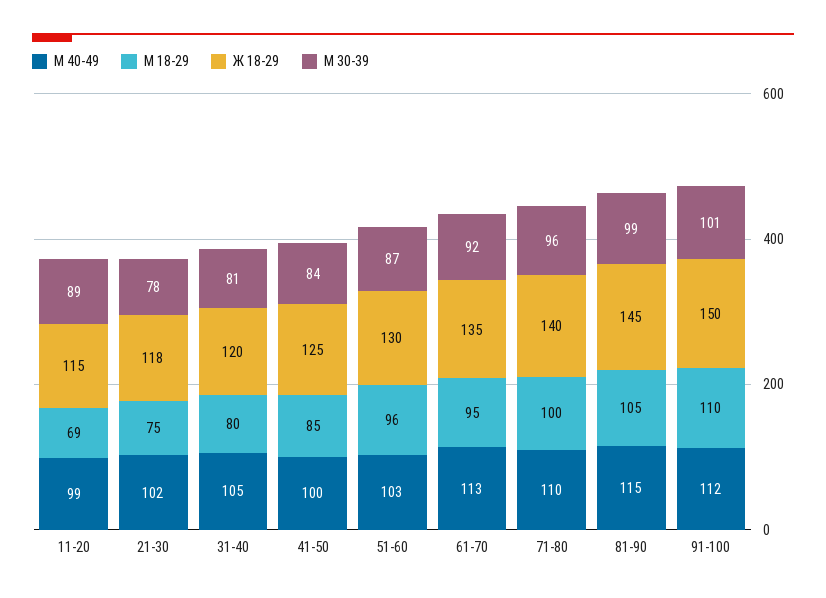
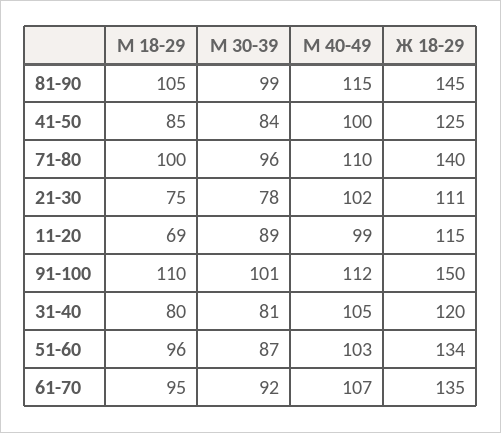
  {
    "М 40-49": {
      "11-20": 99,
      "21-30": 102,
      "31-40": 105,
      "41-50": 100,
      "51-60": 103,
-     "61-70": 113,
+     "61-70": 107,
      "71-80": 110,
      "81-90": 115,
      "91-100": 112
    },
    "М 18-29": {
      "11-20": 69,
      "21-30": 75,
      "31-40": 80,
      "41-50": 85,
      "51-60": 96,
      "61-70": 95,
      "71-80": 100,
      "81-90": 105,
      "91-100": 110
    },
    "Ж 18-29": {
      "11-20": 115,
-     "21-30": 118,
+     "21-30": 111,
      "31-40": 120,
      "41-50": 125,
-     "51-60": 130,
+     "51-60": 134,
      "61-70": 135,
      "71-80": 140,
      "81-90": 145,
      "91-100": 150
    },
    "М 30-39": {
      "11-20": 89,
      "21-30": 78,
      "31-40": 81,
      "41-50": 84,
      "51-60": 87,
      "61-70": 92,
      "71-80": 96,
      "81-90": 99,
      "91-100": 101
    }
  }

